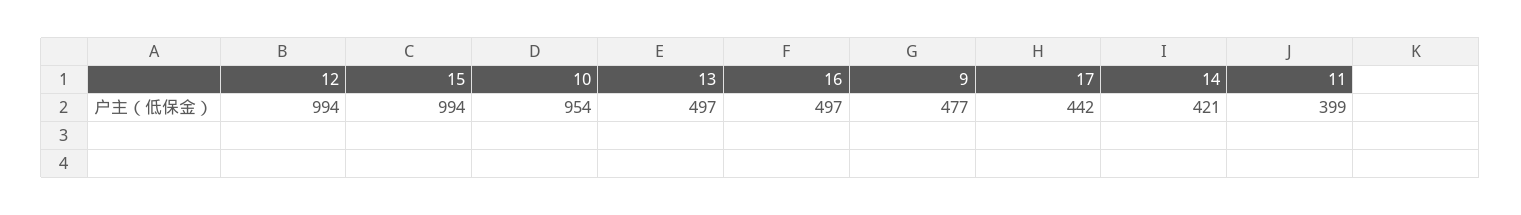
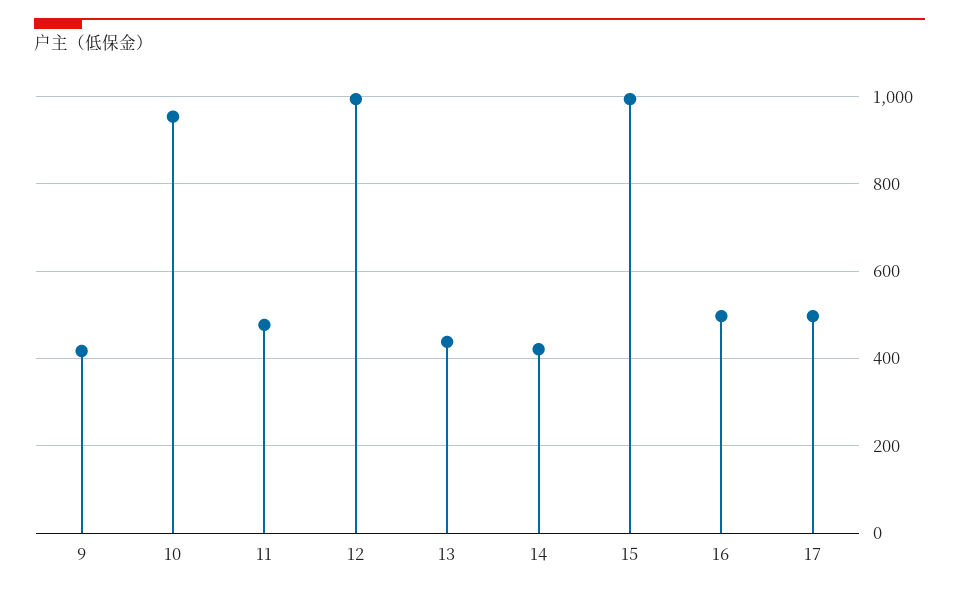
  {
    "12": 994,
    "15": 994,
    "10": 954,
-   "13": 497,
+   "13": 440,
    "16": 497,
-   "9": 477,
+   "9": 420,
-   "17": 442,
+   "17": 500,
    "14": 421,
-   "11": 399
+   "11": 480
  }

